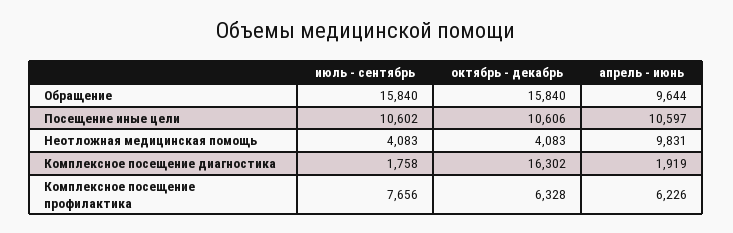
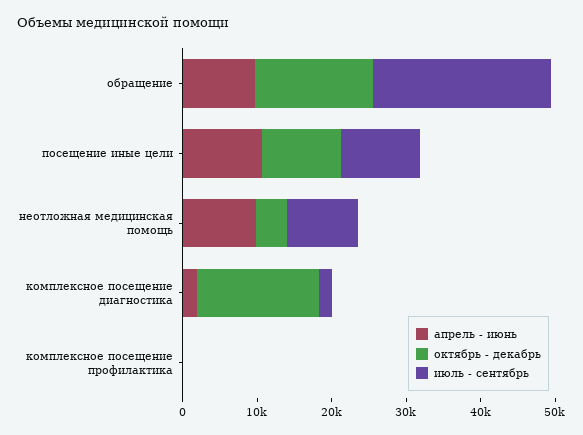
  {
    "июль - сентябрь": {
-     "Обращение": 15840,
+     "Обращение": 24000,
      "Посещение иные цели": 10602,
-     "Неотложная медицинская помощь": 4083,
+     "Неотложная медицинская помощь": 10000,
      "Комплексное посещение диагностика": 1758,
-     "Комплексное посещение профилактика": 7656
+     "Комплексное посещение профилактика": 0
    },
    "октябрь - декабрь": {
      "Обращение": 15840,
      "Посещение иные цели": 10606,
      "Неотложная медицинская помощь": 4083,
      "Комплексное посещение диагностика": 16302,
-     "Комплексное посещение профилактика": 6328
+     "Комплексное посещение профилактика": 0
    },
    "апрель - июнь": {
      "Обращение": 9644,
      "Посещение иные цели": 10597,
      "Неотложная медицинская помощь": 9831,
      "Комплексное посещение диагностика": 1919,
-     "Комплексное посещение профилактика": 6226
+     "Комплексное посещение профилактика": 0
    }
  }

